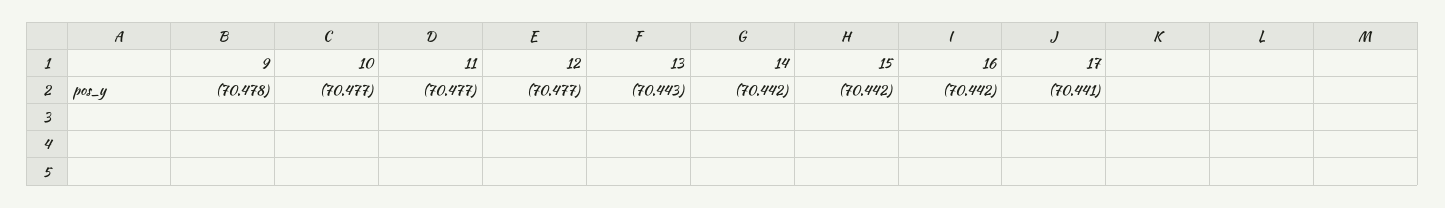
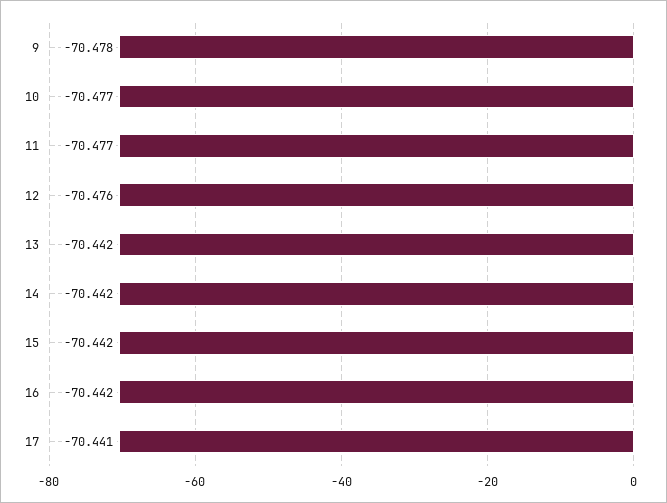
  {
    "9": -70.478,
    "10": -70.477,
    "11": -70.477,
-   "12": -70.477,
+   "12": -70.476,
-   "13": -70.443,
+   "13": -70.442,
    "14": -70.442,
    "15": -70.442,
    "16": -70.442,
    "17": -70.441
  }

